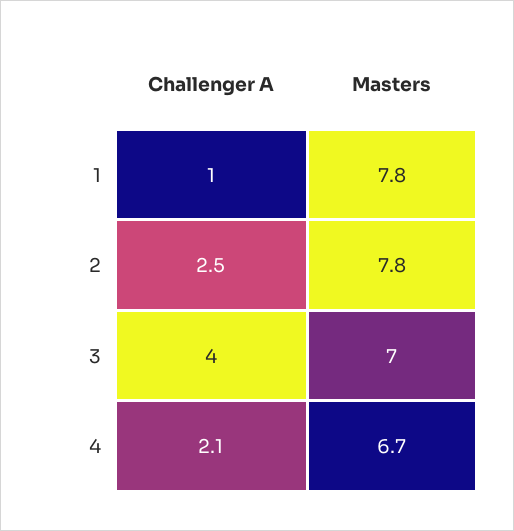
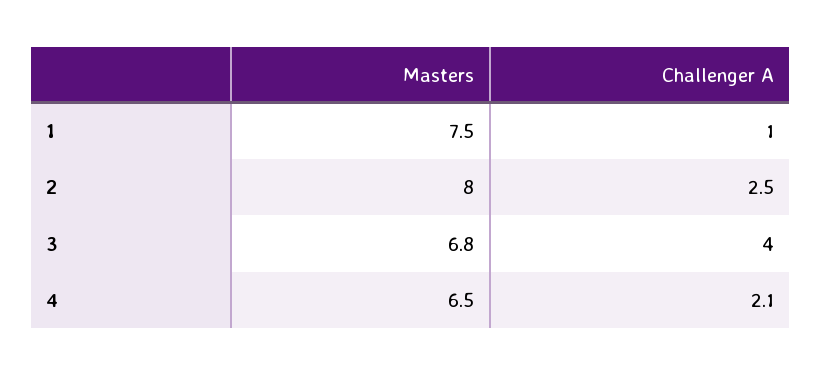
  {
    "Challenger A": {
      "1": 1,
      "2": 2.5,
      "3": 4,
      "4": 2.1
    },
    "Masters": {
-     "1": 7.8,
+     "1": 7.5,
-     "2": 7.8,
+     "2": 8,
-     "3": 7,
+     "3": 6.8,
-     "4": 6.7
+     "4": 6.5
    }
  }

